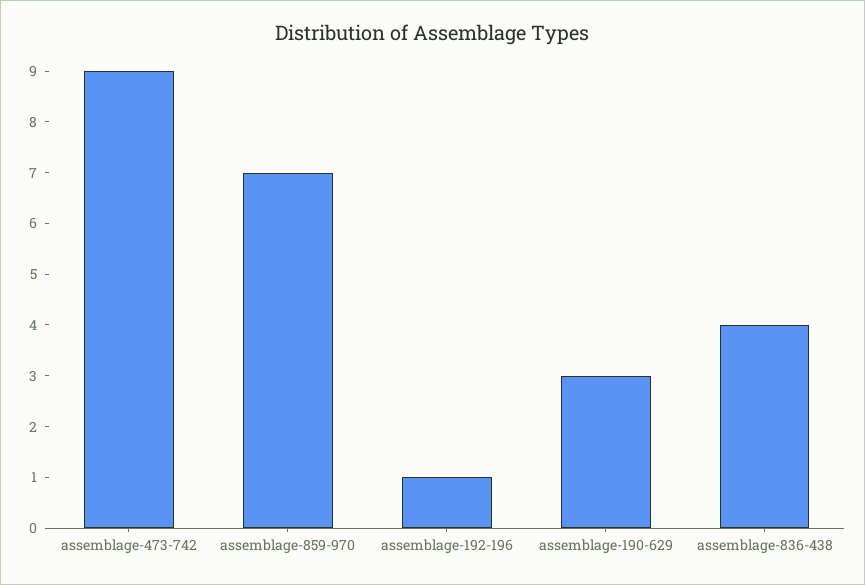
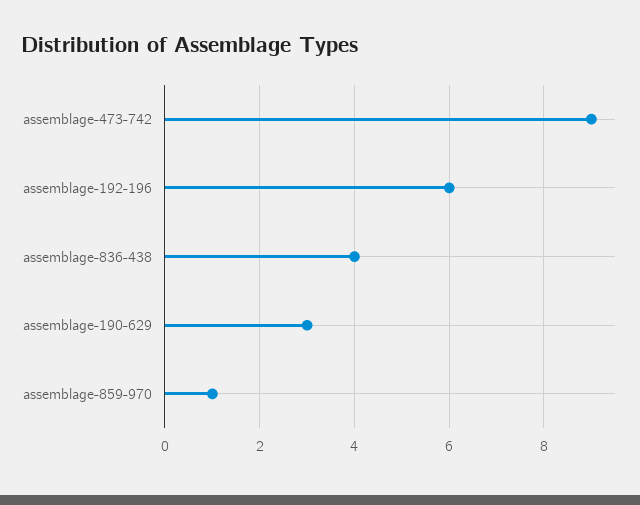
  {
    "assemblage-473-742": 9,
-   "assemblage-859-970": 7,
+   "assemblage-859-970": 1,
-   "assemblage-192-196": 1,
+   "assemblage-192-196": 6,
    "assemblage-190-629": 3,
    "assemblage-836-438": 4
  }

